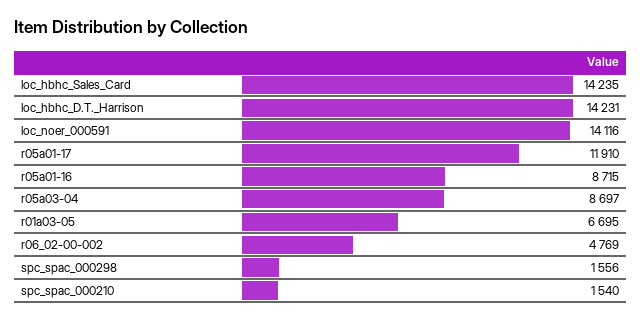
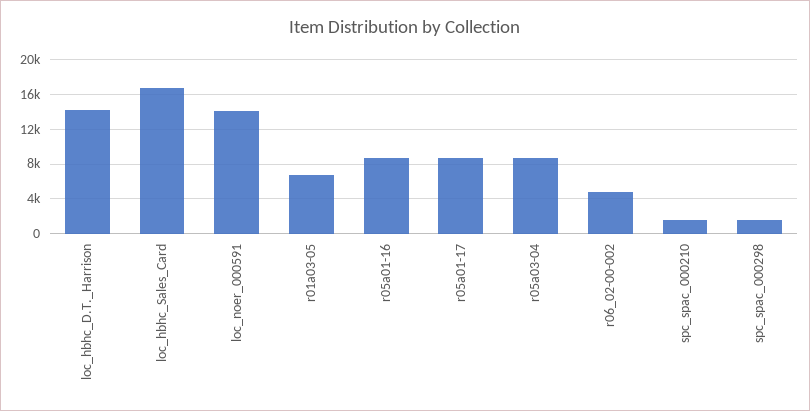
  {
-   "loc_hbhc_Sales_Card": 14235,
+   "loc_hbhc_Sales_Card": 17000,
    "loc_hbhc_D.T._Harrison": 14231,
    "loc_noer_000591": 14116,
-   "r05a01-17": 11910,
+   "r05a01-17": 9000,
    "r05a01-16": 8715,
    "r05a03-04": 8697,
    "r01a03-05": 6695,
    "r06_02-00-002": 4769,
    "spc_spac_000298": 1556,
    "spc_spac_000210": 1540
  }

